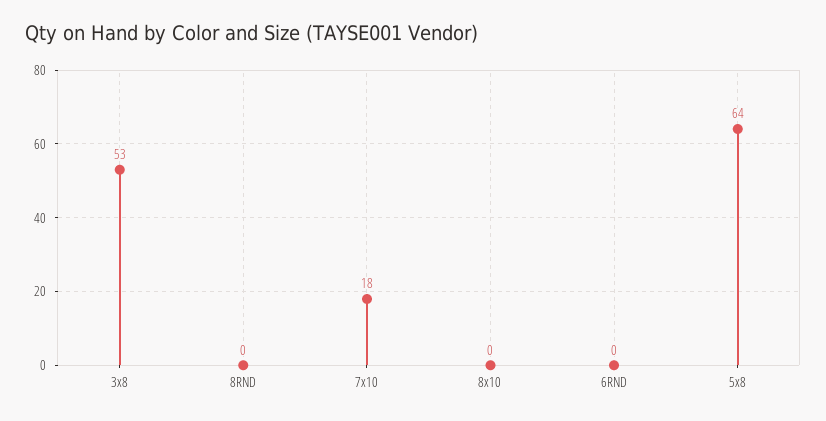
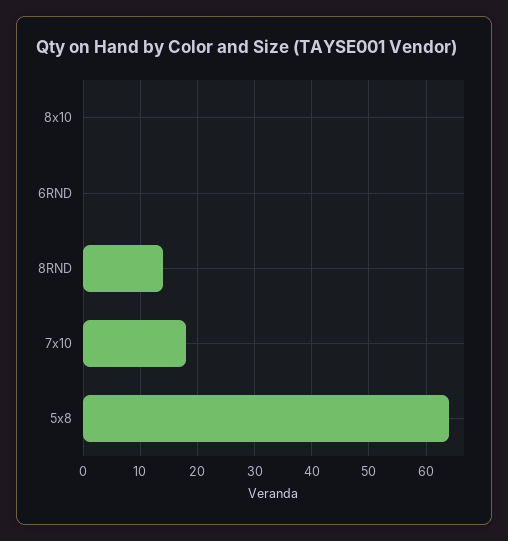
  {
-   "3x8": 53,
-   "8RND": 0,
+   "8RND": 15,
    "7x10": 18,
    "8x10": 0,
    "6RND": 0,
    "5x8": 64
  }

